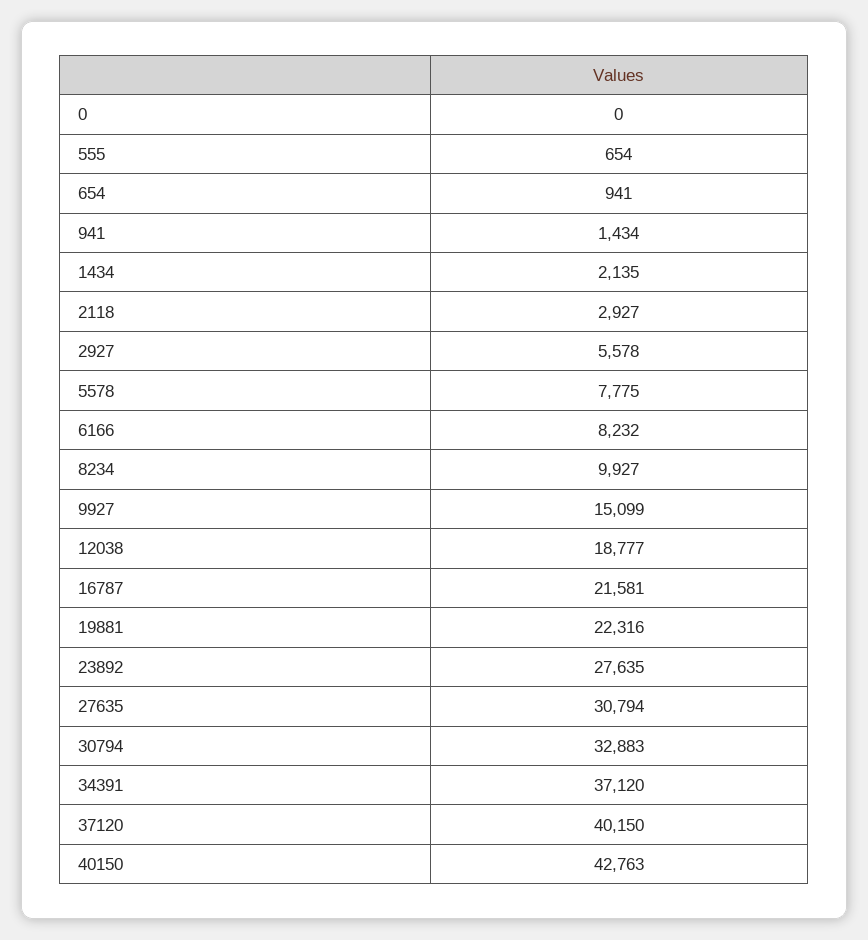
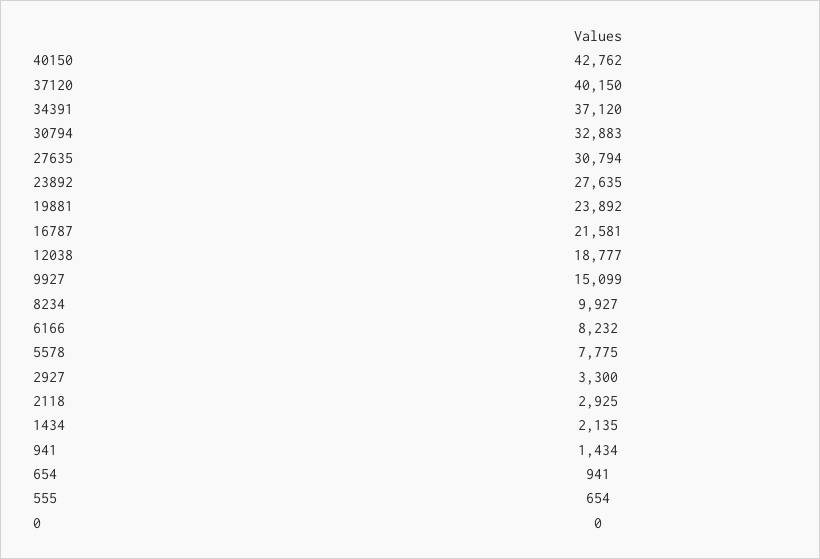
  {
    "0": 0,
    "555": 654,
    "654": 941,
    "941": 1434,
    "1434": 2135,
-   "2118": 2927,
+   "2118": 2925,
-   "2927": 5578,
+   "2927": 3300,
    "5578": 7775,
    "6166": 8232,
    "8234": 9927,
    "9927": 15099,
    "12038": 18777,
    "16787": 21581,
-   "19881": 22316,
+   "19881": 23892,
    "23892": 27635,
    "27635": 30794,
    "30794": 32883,
    "34391": 37120,
    "37120": 40150,
-   "40150": 42763
+   "40150": 42762
  }

